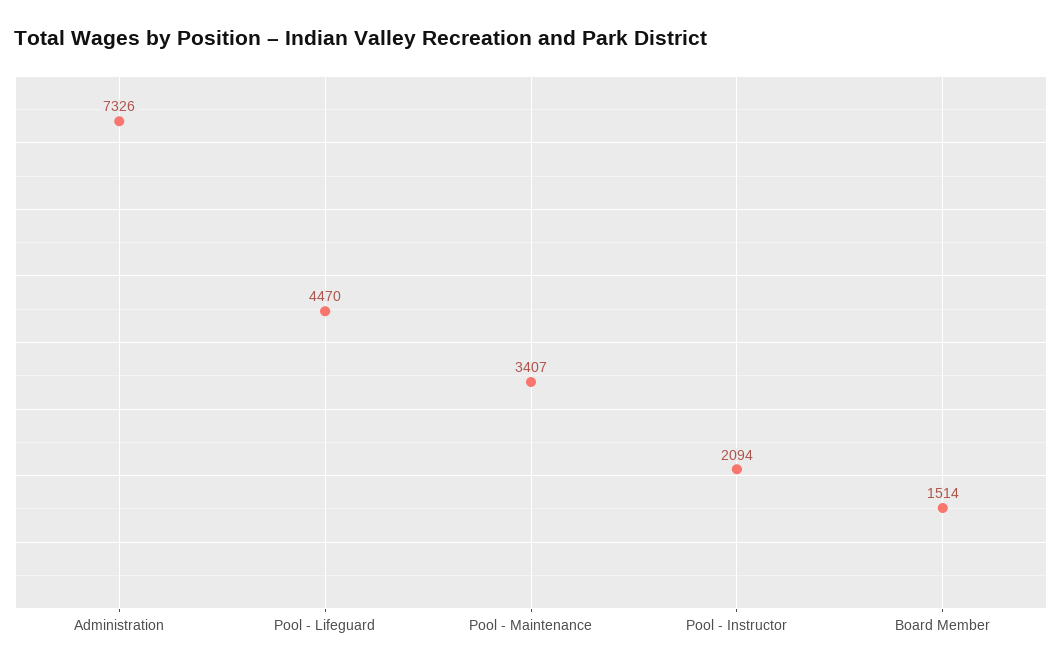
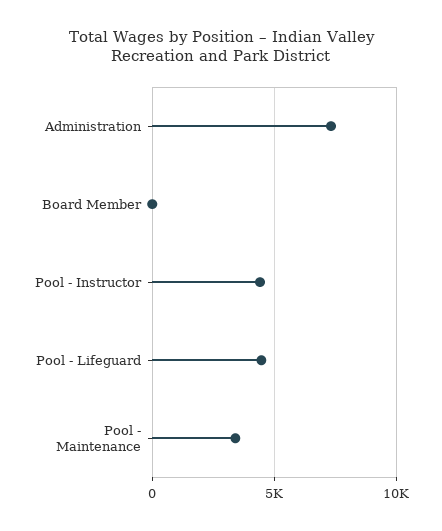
  {
    "Administration": 7326,
    "Pool - Lifeguard": 4470,
    "Pool - Maintenance": 3407,
-   "Pool - Instructor": 2094,
+   "Pool - Instructor": 4500,
-   "Board Member": 1514
+   "Board Member": 0
  }

